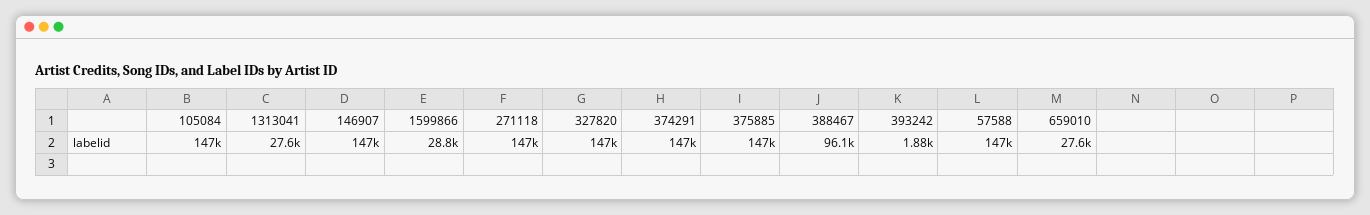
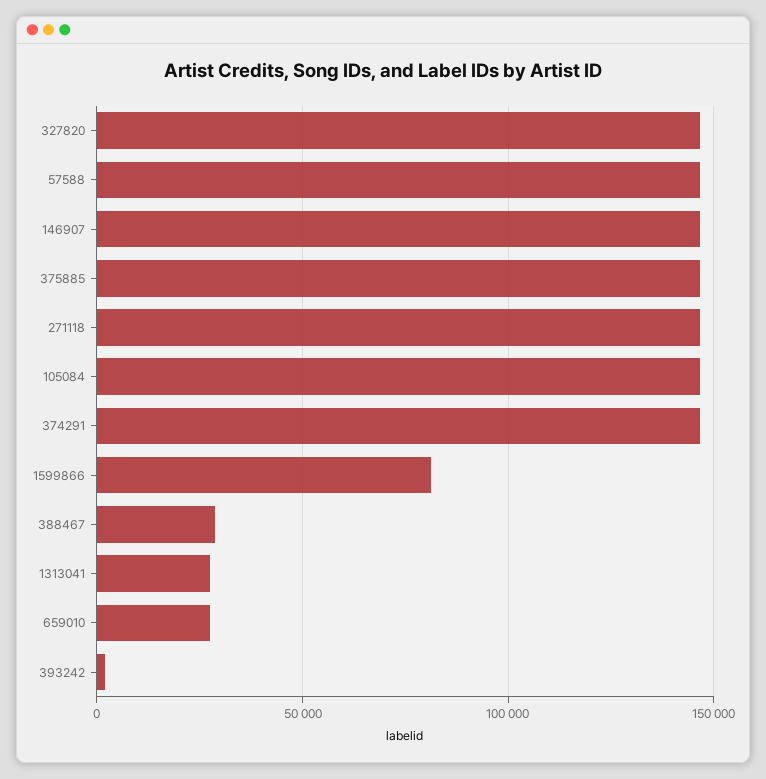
  {
    "105084": 147000,
    "1313041": 27600,
    "146907": 147000,
-   "1599866": 28800,
+   "1599866": 80000,
    "271118": 147000,
    "327820": 147000,
    "374291": 147000,
    "375885": 147000,
-   "388467": 96100,
+   "388467": 30000,
    "393242": 1880,
    "57588": 147000,
    "659010": 27600
  }

